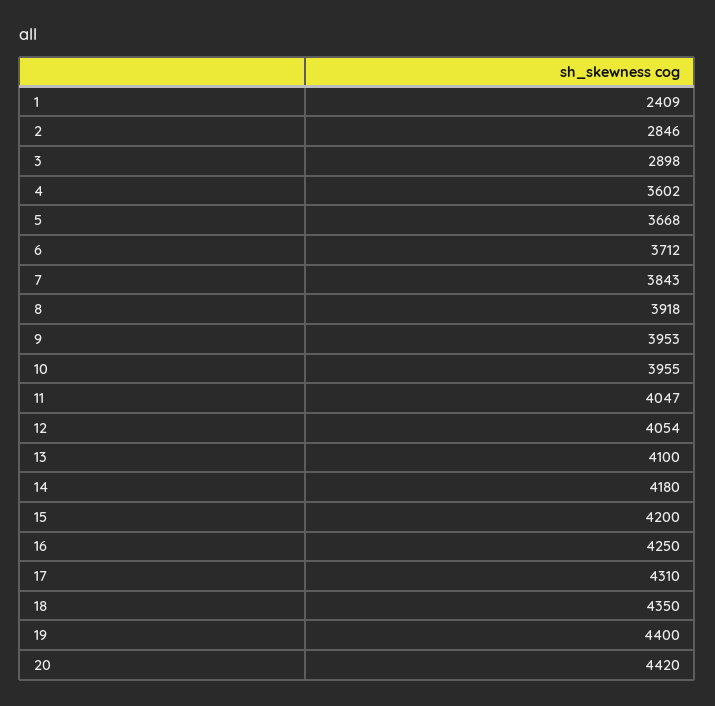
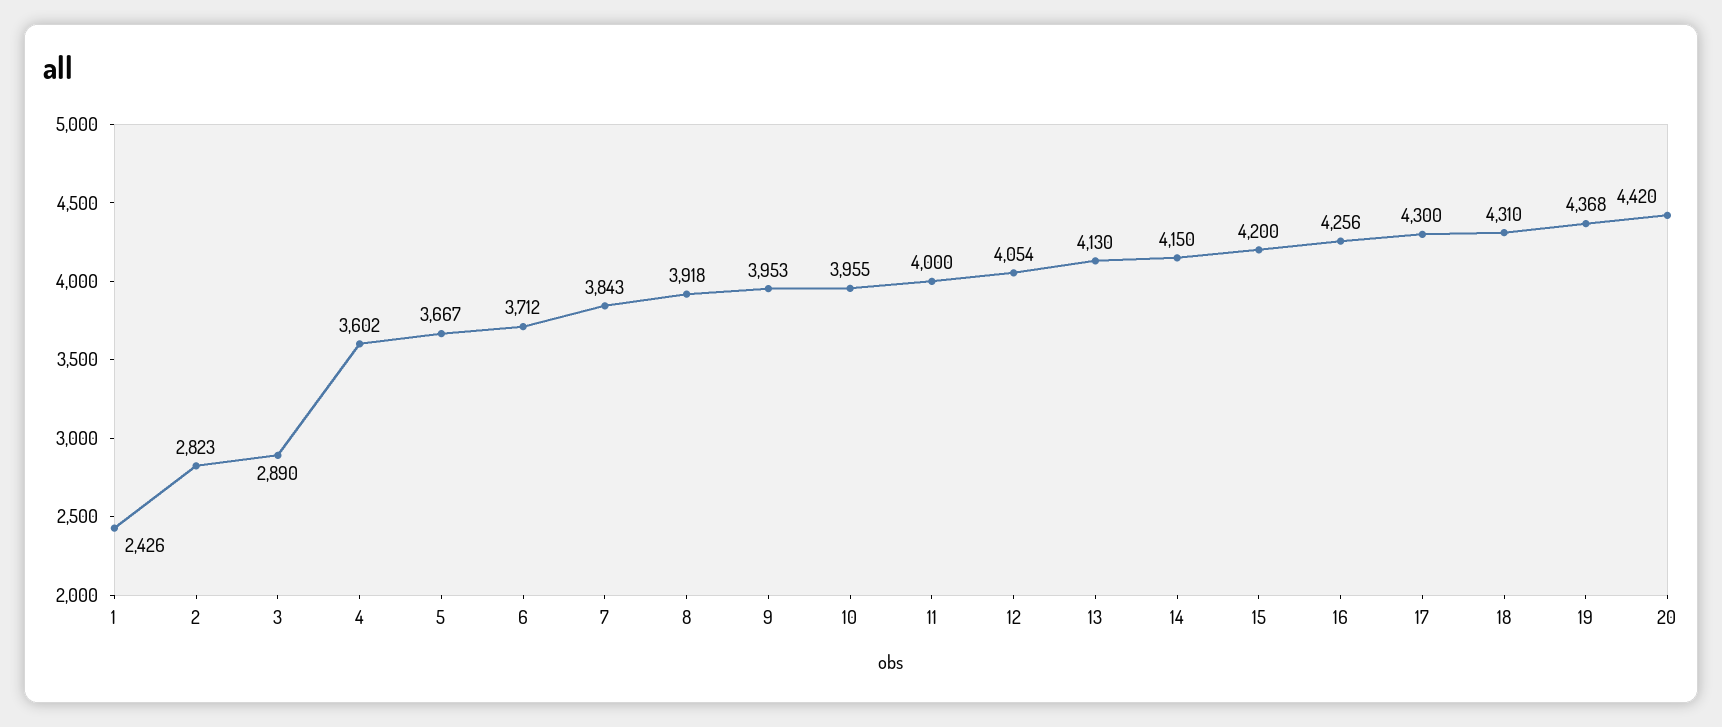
  {
-   "1": 2409,
+   "1": 2426,
-   "2": 2846,
+   "2": 2823,
-   "3": 2898,
+   "3": 2890,
    "4": 3602,
-   "5": 3668,
+   "5": 3667,
    "6": 3712,
    "7": 3843,
    "8": 3918,
    "9": 3953,
    "10": 3955,
-   "11": 4047,
+   "11": 4000,
    "12": 4054,
-   "13": 4100,
+   "13": 4130,
-   "14": 4180,
+   "14": 4150,
    "15": 4200,
-   "16": 4250,
+   "16": 4256,
-   "17": 4310,
+   "17": 4300,
-   "18": 4350,
+   "18": 4310,
-   "19": 4400,
+   "19": 4368,
    "20": 4420
  }

